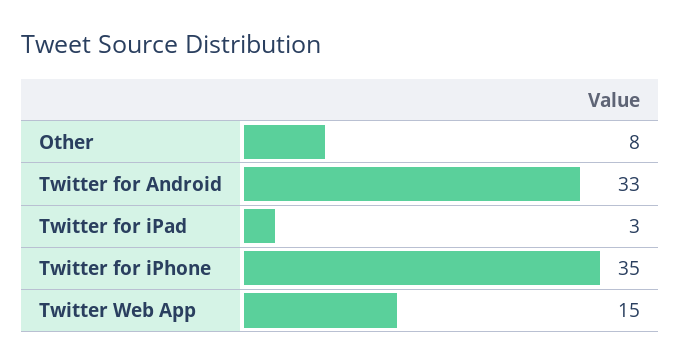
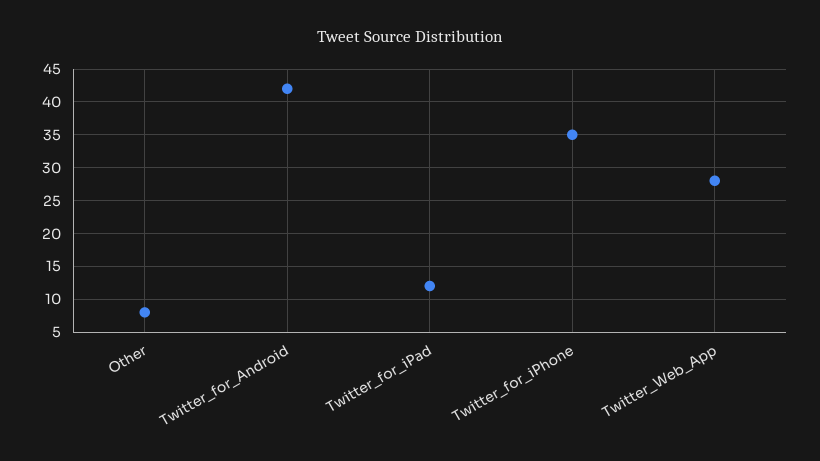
  {
    "Other": 8,
-   "Twitter for Android": 33,
+   "Twitter for Android": 42,
-   "Twitter for iPad": 3,
+   "Twitter for iPad": 12,
    "Twitter for iPhone": 35,
-   "Twitter Web App": 15
+   "Twitter Web App": 28
  }

